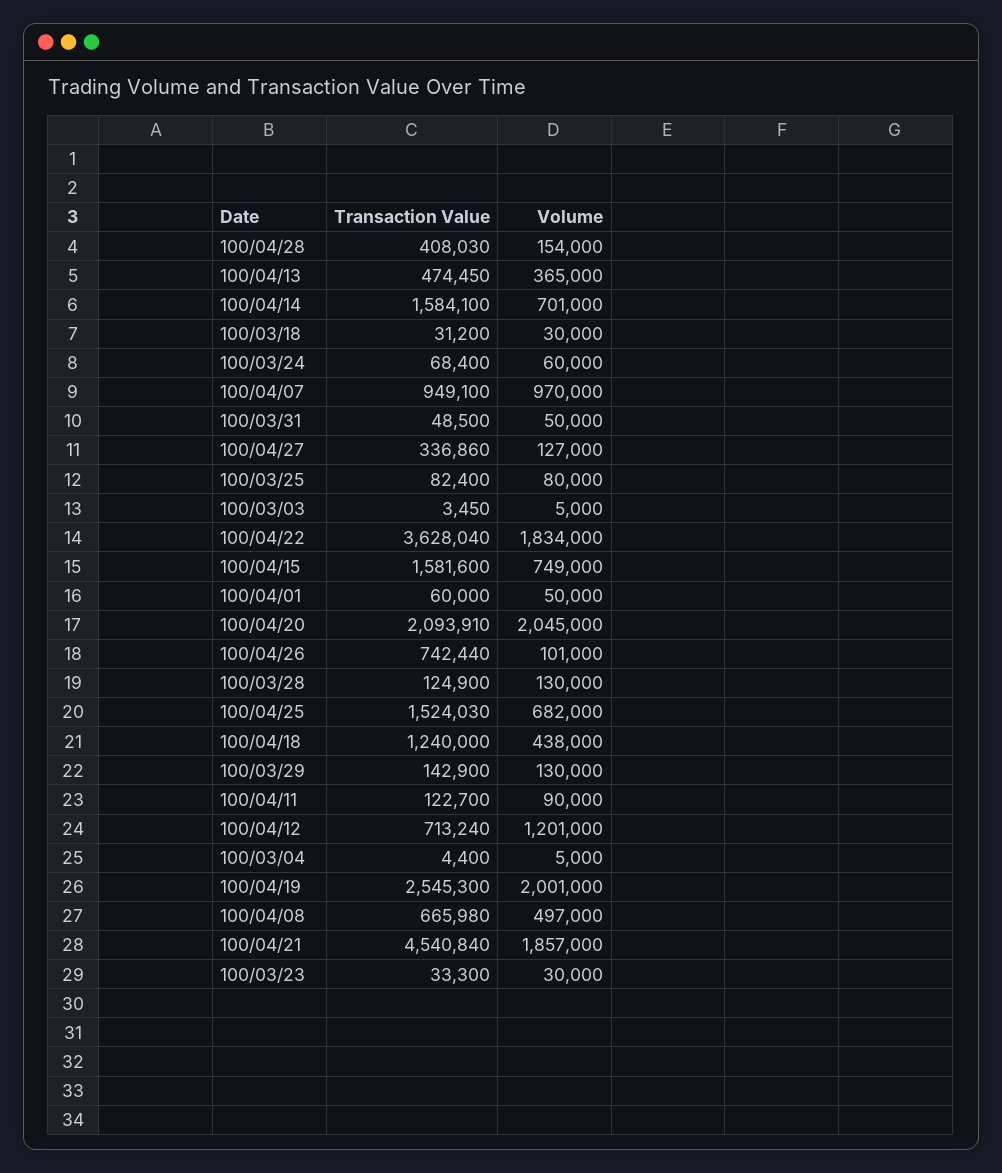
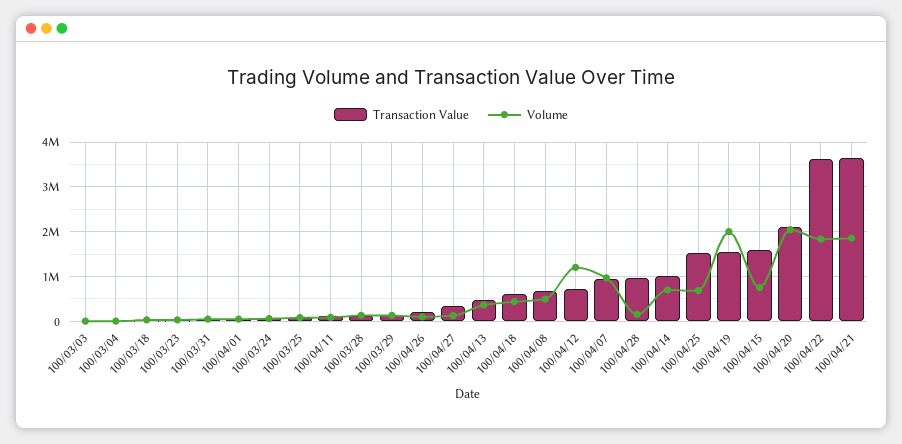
  {
    "Transaction Value": {
-     "100/04/28": 408030,
+     "100/04/28": 1000000,
      "100/04/13": 474450,
-     "100/04/14": 1584100,
+     "100/04/14": 1000000,
      "100/03/18": 31200,
      "100/03/24": 68400,
      "100/04/07": 949100,
      "100/03/31": 48500,
      "100/04/27": 336860,
      "100/03/25": 82400,
      "100/03/03": 3450,
      "100/04/22": 3628040,
      "100/04/15": 1581600,
      "100/04/01": 60000,
      "100/04/20": 2093910,
-     "100/04/26": 742440,
+     "100/04/26": 200000,
      "100/03/28": 124900,
      "100/04/25": 1524030,
-     "100/04/18": 1240000,
+     "100/04/18": 600000,
      "100/03/29": 142900,
      "100/04/11": 122700,
      "100/04/12": 713240,
      "100/03/04": 4400,
-     "100/04/19": 2545300,
+     "100/04/19": 1600000,
      "100/04/08": 665980,
-     "100/04/21": 4540840,
+     "100/04/21": 3600000,
      "100/03/23": 33300
    },
    "Volume": {
      "100/04/28": 154000,
      "100/04/13": 365000,
      "100/04/14": 701000,
      "100/03/18": 30000,
      "100/03/24": 60000,
      "100/04/07": 970000,
      "100/03/31": 50000,
      "100/04/27": 127000,
      "100/03/25": 80000,
      "100/03/03": 5000,
      "100/04/22": 1834000,
      "100/04/15": 749000,
      "100/04/01": 50000,
      "100/04/20": 2045000,
      "100/04/26": 101000,
      "100/03/28": 130000,
      "100/04/25": 682000,
      "100/04/18": 438000,
      "100/03/29": 130000,
      "100/04/11": 90000,
      "100/04/12": 1201000,
      "100/03/04": 5000,
      "100/04/19": 2001000,
      "100/04/08": 497000,
      "100/04/21": 1857000,
      "100/03/23": 30000
    }
  }

